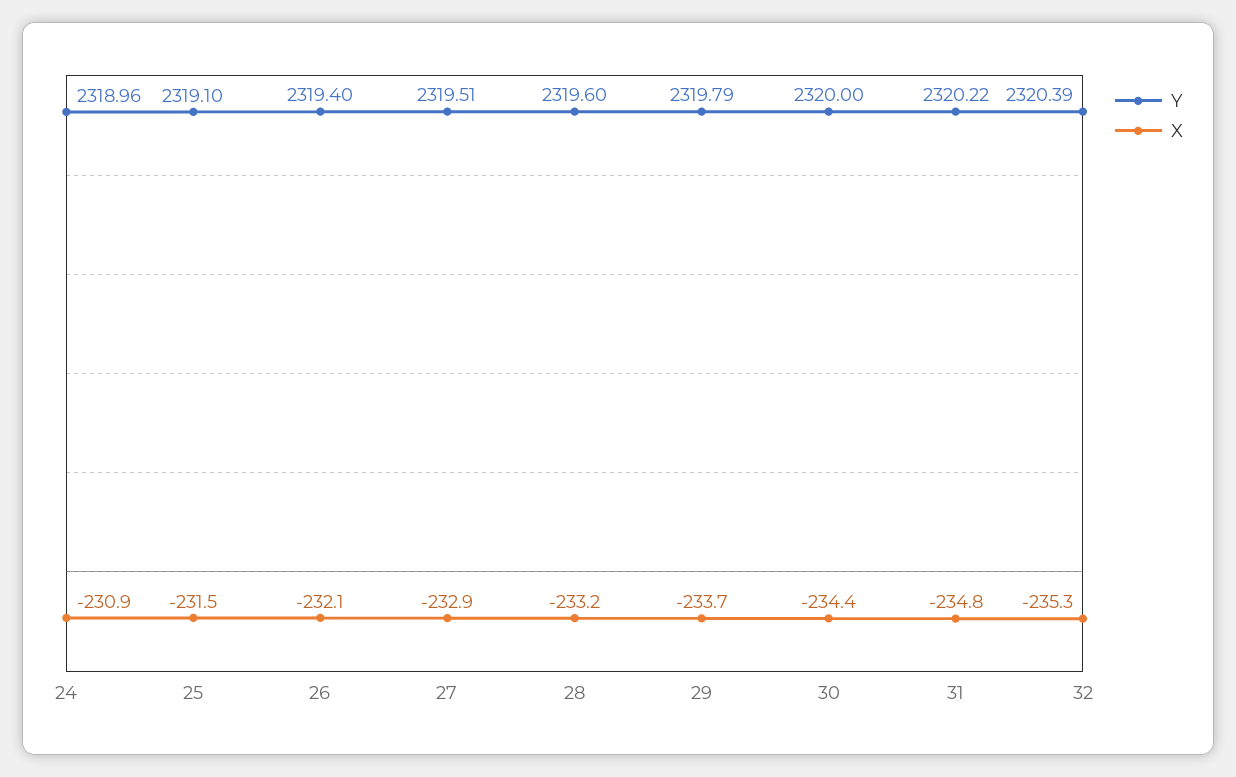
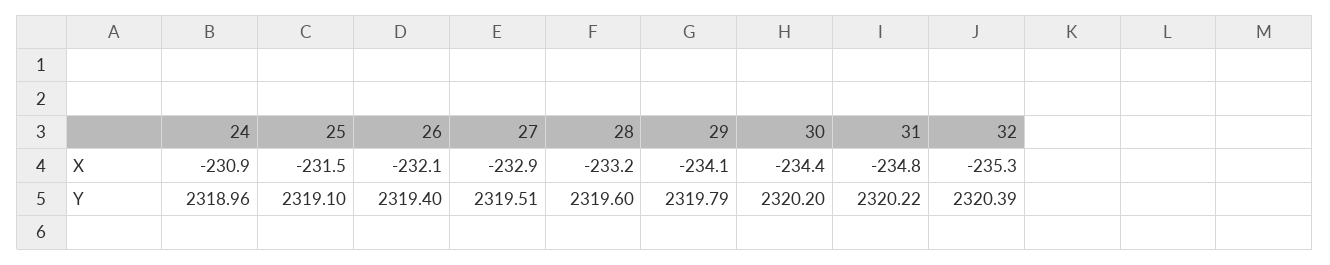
  {
    "Y": {
      "24": 2318.96,
      "25": 2319.1,
      "26": 2319.4,
      "27": 2319.51,
      "28": 2319.6,
      "29": 2319.79,
-     "30": 2320,
+     "30": 2320.2,
      "31": 2320.22,
      "32": 2320.39
    },
    "X": {
      "24": -230.9,
      "25": -231.5,
      "26": -232.1,
      "27": -232.9,
      "28": -233.2,
-     "29": -233.7,
+     "29": -234.1,
      "30": -234.4,
      "31": -234.8,
      "32": -235.3
    }
  }

